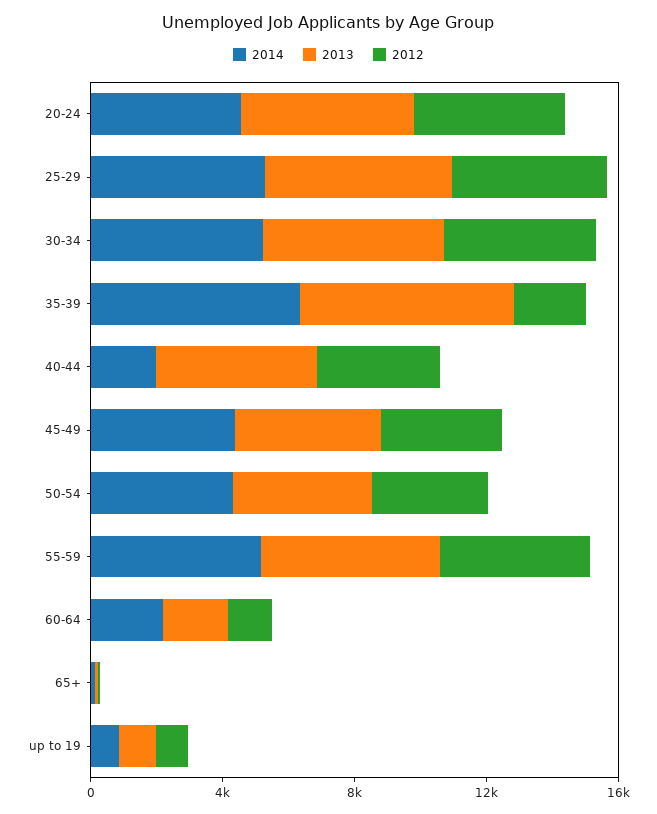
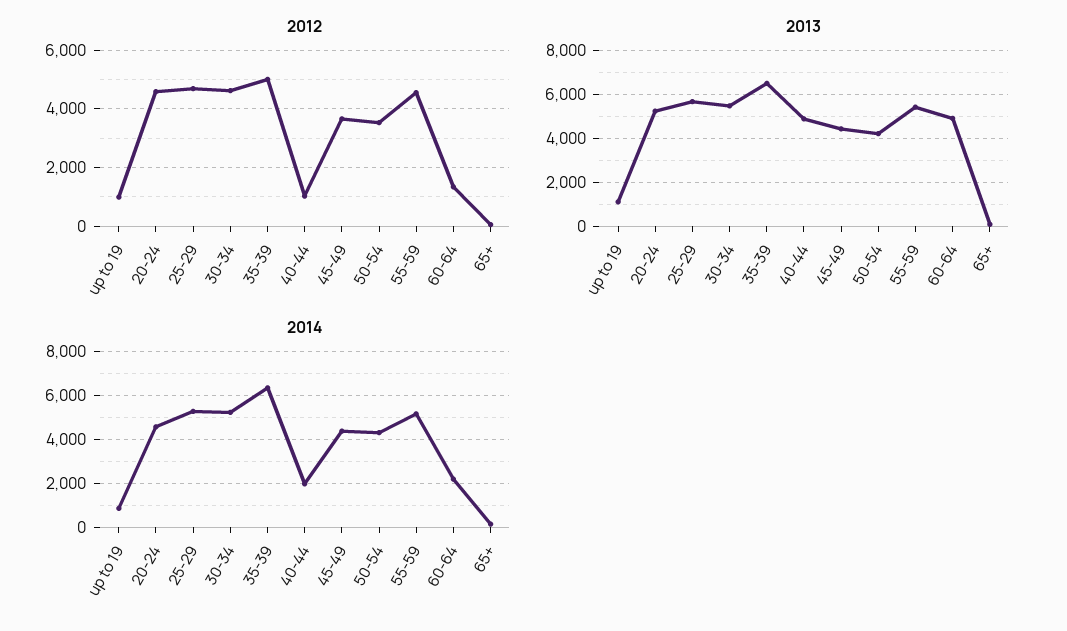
  {
    "2014": {
      "20-24": 4500,
      "25-29": 5500,
      "30-34": 5000,
      "35-39": 6500,
      "40-44": 2000,
      "45-49": 4500,
      "50-54": 4500,
      "55-59": 5000,
      "60-64": 2000,
      "65+": 0,
      "up to 19": 1000
    },
    "2013": {
      "20-24": 5000,
      "25-29": 5500,
      "30-34": 5500,
      "35-39": 6500,
      "40-44": 5000,
      "45-49": 4500,
      "50-54": 4000,
      "55-59": 5500,
-     "60-64": 2000,
+     "60-64": 5000,
      "65+": 0,
      "up to 19": 1000
    },
    "2012": {
      "20-24": 4500,
      "25-29": 4750,
      "30-34": 4500,
-     "35-39": 2000,
+     "35-39": 5000,
-     "40-44": 4000,
+     "40-44": 1000,
      "45-49": 3750,
      "50-54": 3500,
      "55-59": 4500,
      "60-64": 1250,
      "65+": 0,
      "up to 19": 1000
    }
  }

